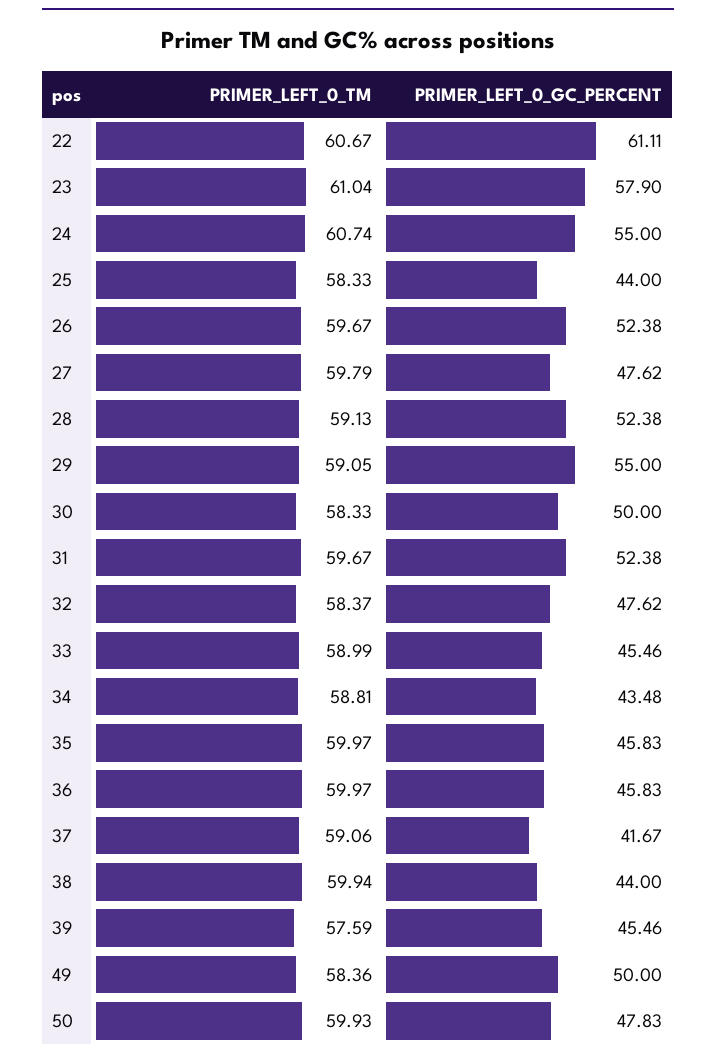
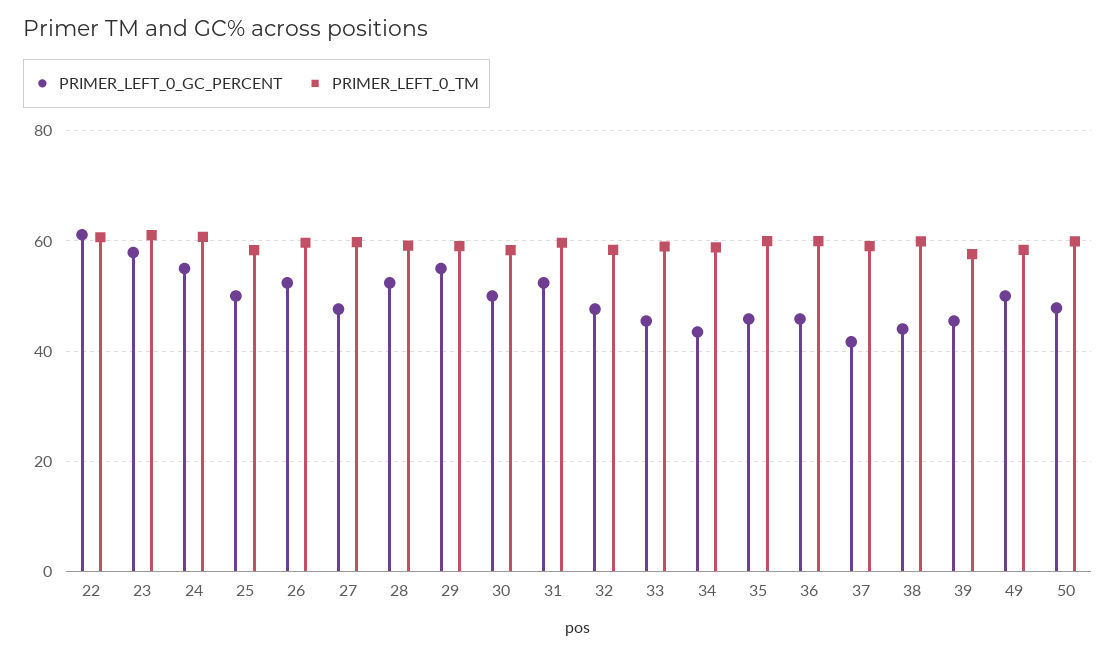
  {
    "PRIMER_LEFT_0_TM": {
      "22": 60.67,
      "23": 61.04,
      "24": 60.74,
      "25": 58.33,
      "26": 59.67,
      "27": 59.79,
      "28": 59.13,
      "29": 59.05,
      "30": 58.33,
      "31": 59.67,
      "32": 58.37,
      "33": 58.99,
      "34": 58.81,
      "35": 59.97,
      "36": 59.97,
      "37": 59.06,
      "38": 59.94,
      "39": 57.59,
      "49": 58.36,
      "50": 59.93
    },
    "PRIMER_LEFT_0_GC_PERCENT": {
      "22": 61.11,
      "23": 57.9,
      "24": 55,
-     "25": 44,
+     "25": 50,
      "26": 52.38,
      "27": 47.62,
      "28": 52.38,
      "29": 55,
      "30": 50,
      "31": 52.38,
      "32": 47.62,
      "33": 45.46,
      "34": 43.48,
      "35": 45.83,
      "36": 45.83,
      "37": 41.67,
      "38": 44,
      "39": 45.46,
      "49": 50,
      "50": 47.83
    }
  }

